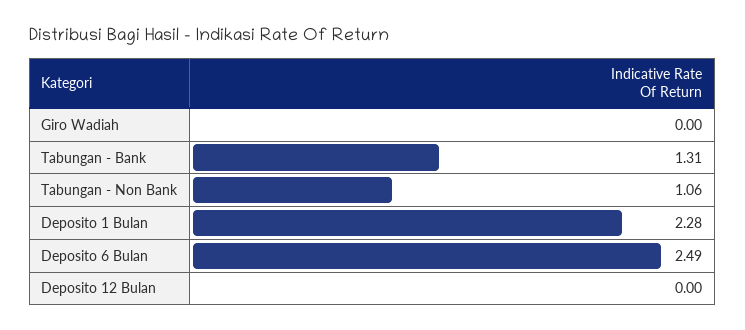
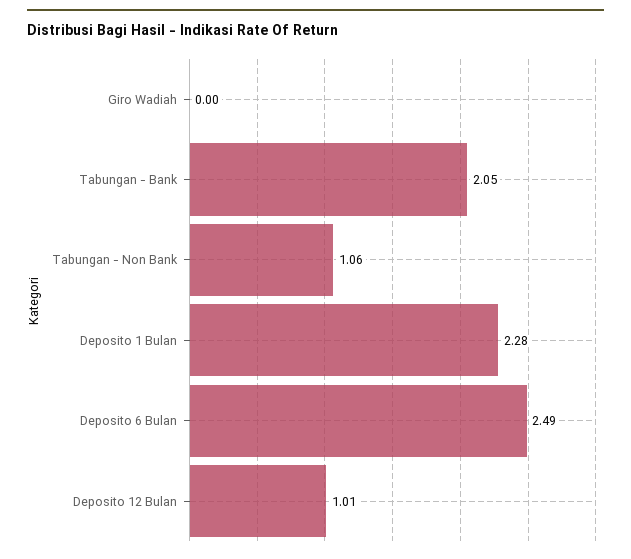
  {
    "Giro Wadiah": 0,
-   "Tabungan - Bank": 1.31,
+   "Tabungan - Bank": 2.05,
    "Tabungan - Non Bank": 1.06,
    "Deposito 1 Bulan": 2.28,
    "Deposito 6 Bulan": 2.49,
-   "Deposito 12 Bulan": 0
+   "Deposito 12 Bulan": 1.01
  }

